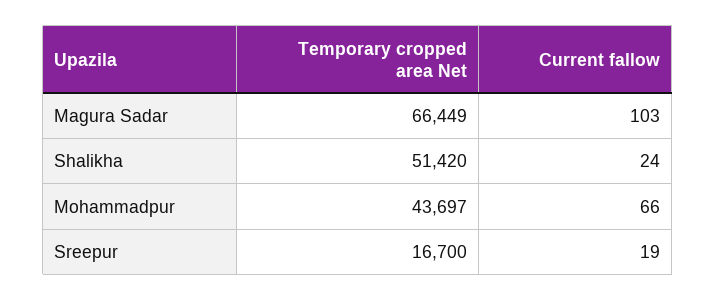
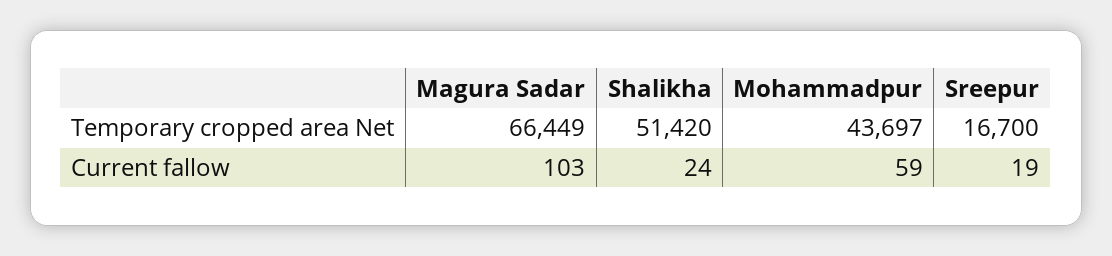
  {
    "Temporary cropped area Net": {
      "Magura Sadar": 66449,
      "Shalikha": 51420,
      "Mohammadpur": 43697,
      "Sreepur": 16700
    },
    "Current fallow": {
      "Magura Sadar": 103,
      "Shalikha": 24,
-     "Mohammadpur": 66,
+     "Mohammadpur": 59,
      "Sreepur": 19
    }
  }

